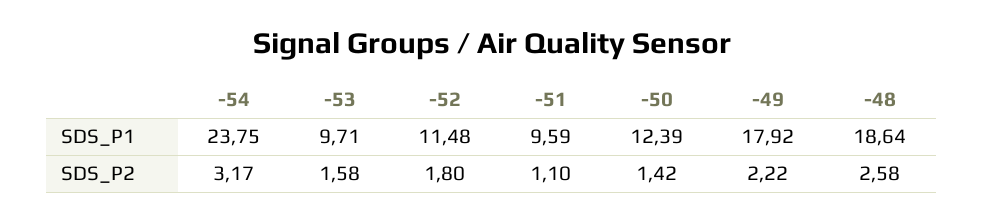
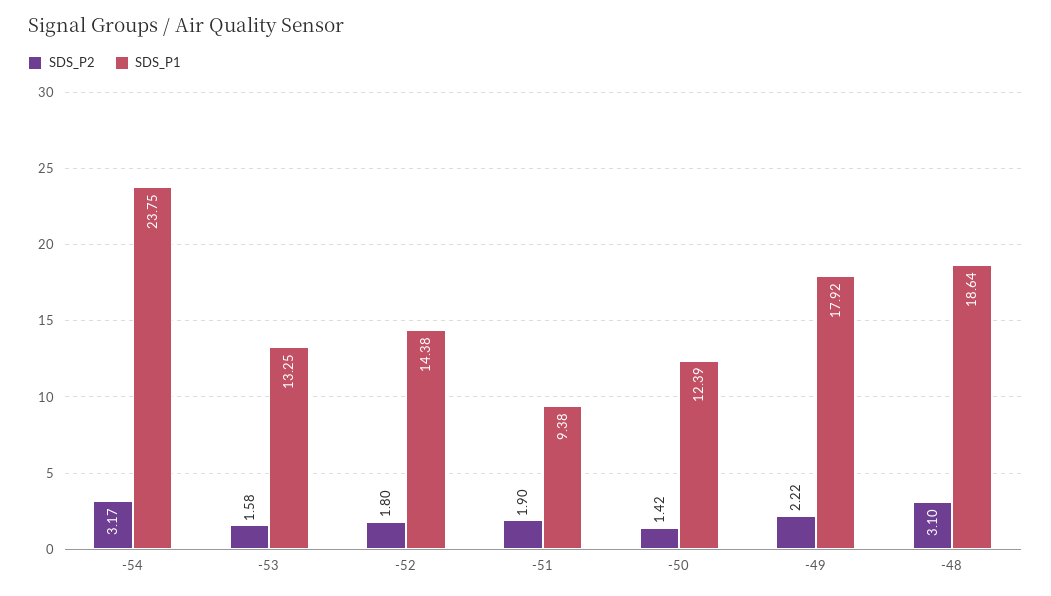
  {
    "SDS_P1": {
      "-54": 23.75,
-     "-53": 9.71,
+     "-53": 13.25,
-     "-52": 11.48,
+     "-52": 14.38,
-     "-51": 9.59,
+     "-51": 9.38,
      "-50": 12.39,
      "-49": 17.92,
      "-48": 18.64
    },
    "SDS_P2": {
      "-54": 3.17,
      "-53": 1.58,
      "-52": 1.8,
-     "-51": 1.1,
+     "-51": 1.9,
      "-50": 1.42,
      "-49": 2.22,
-     "-48": 2.58
+     "-48": 3.1
    }
  }

